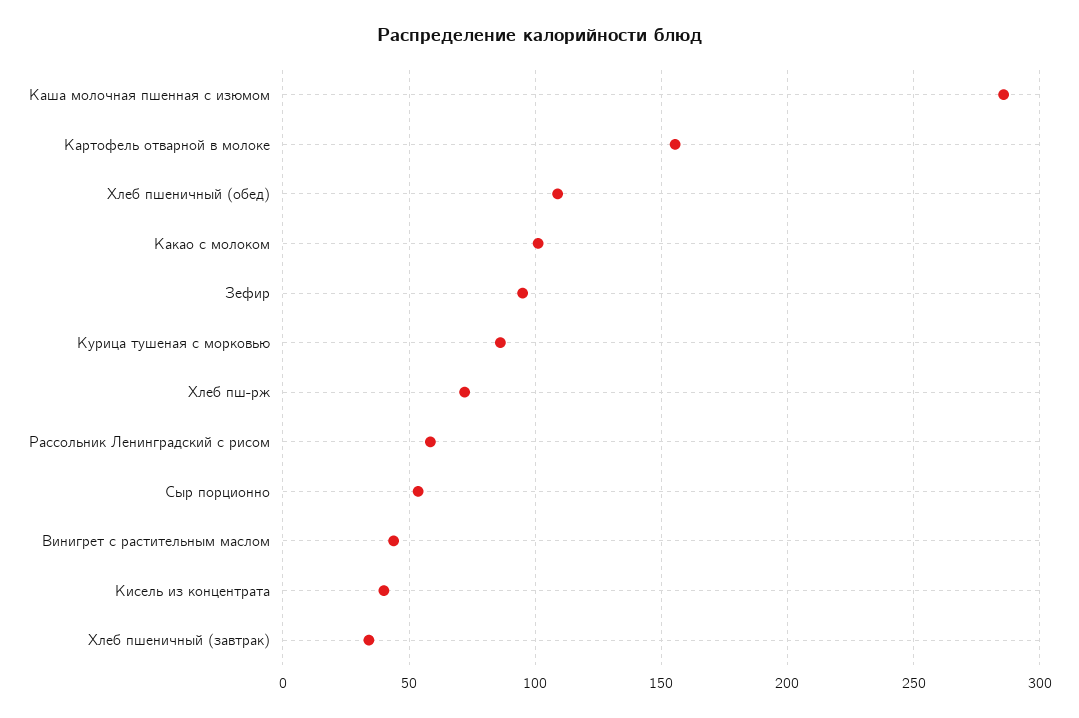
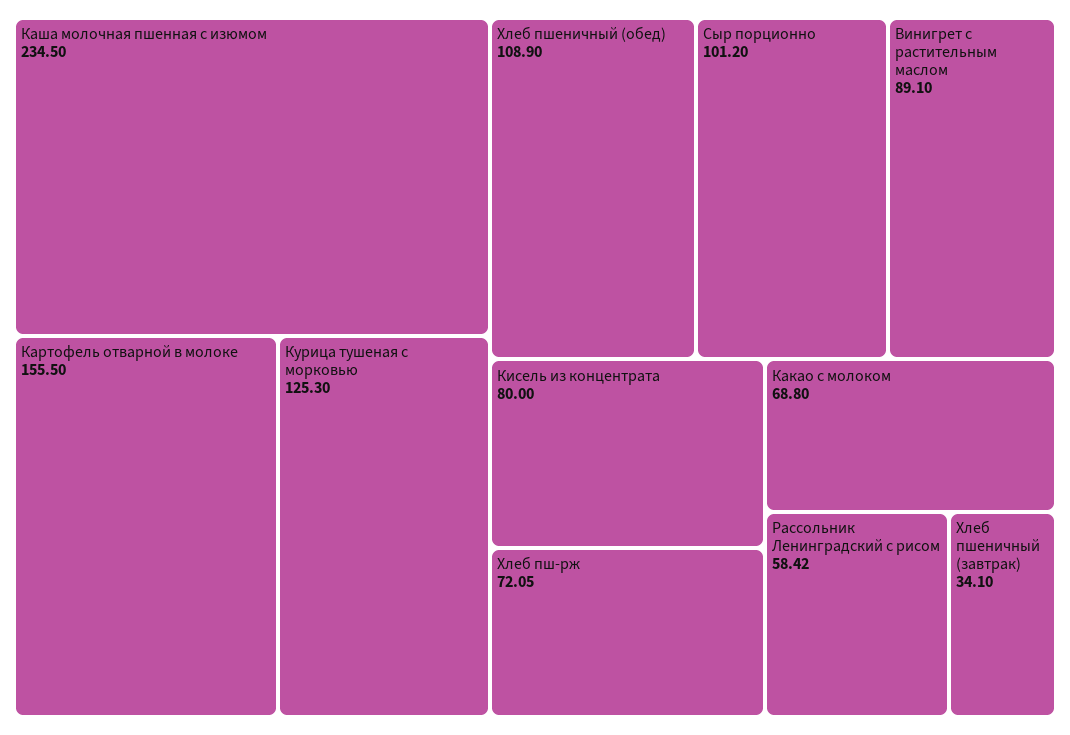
  {
-   "Каша молочная пшенная с изюмом": 285,
+   "Каша молочная пшенная с изюмом": 234.5,
    "Картофель отварной в молоке": 155.5,
    "Хлеб пшеничный (обед)": 108.9,
-   "Какао с молоком": 100,
+   "Какао с молоком": 68.8,
-   "Зефир": 95,
-   "Курица тушеная с морковью": 85,
+   "Курица тушеная с морковью": 125.3,
    "Хлеб пш-рж": 72.05,
    "Рассольник Ленинградский с рисом": 58.42,
-   "Сыр порционно": 55,
+   "Сыр порционно": 101.2,
-   "Винигрет с растительным маслом": 45,
+   "Винигрет с растительным маслом": 89.1,
-   "Кисель из концентрата": 40,
+   "Кисель из концентрата": 80,
    "Хлеб пшеничный (завтрак)": 34.1
  }

